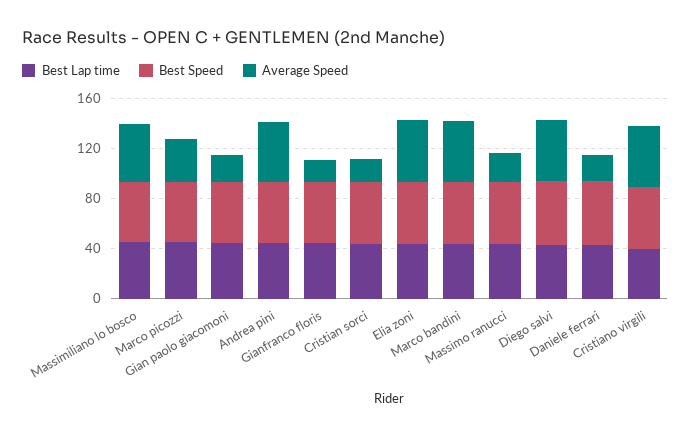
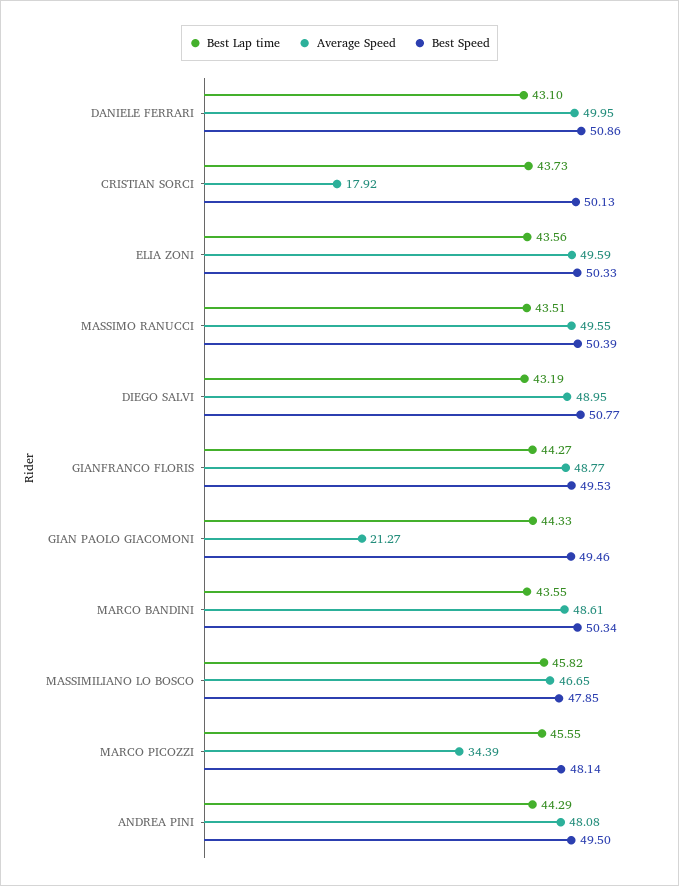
  {
    "Best Lap time": {
      "Massimiliano lo bosco": 45.82,
      "Marco picozzi": 45.55,
      "Gian paolo giacomoni": 44.33,
      "Andrea pini": 44.29,
      "Gianfranco floris": 44.27,
      "Cristian sorci": 43.73,
      "Elia zoni": 43.56,
      "Marco bandini": 43.55,
      "Massimo ranucci": 43.51,
      "Diego salvi": 43.19,
-     "Daniele ferrari": 43.1,
+     "Daniele ferrari": 43.1
-     "Cristiano virgili": 40
    },
    "Best Speed": {
      "Massimiliano lo bosco": 47.85,
      "Marco picozzi": 48.14,
      "Gian paolo giacomoni": 49.46,
      "Andrea pini": 49.5,
      "Gianfranco floris": 49.53,
      "Cristian sorci": 50.13,
      "Elia zoni": 50.33,
      "Marco bandini": 50.34,
      "Massimo ranucci": 50.39,
      "Diego salvi": 50.77,
-     "Daniele ferrari": 50.86,
+     "Daniele ferrari": 50.86
-     "Cristiano virgili": 50
    },
    "Average Speed": {
      "Massimiliano lo bosco": 46.65,
      "Marco picozzi": 34.39,
      "Gian paolo giacomoni": 21.27,
      "Andrea pini": 48.08,
-     "Gianfranco floris": 20,
+     "Gianfranco floris": 48.77,
      "Cristian sorci": 17.92,
      "Elia zoni": 49.59,
      "Marco bandini": 48.61,
-     "Massimo ranucci": 20,
+     "Massimo ranucci": 49.55,
      "Diego salvi": 48.95,
-     "Daniele ferrari": 20,
+     "Daniele ferrari": 49.95
-     "Cristiano virgili": 50
    }
  }

